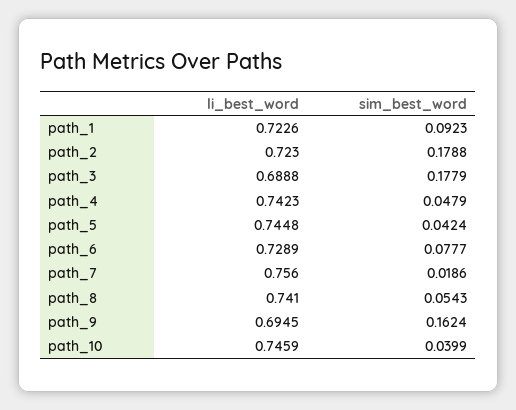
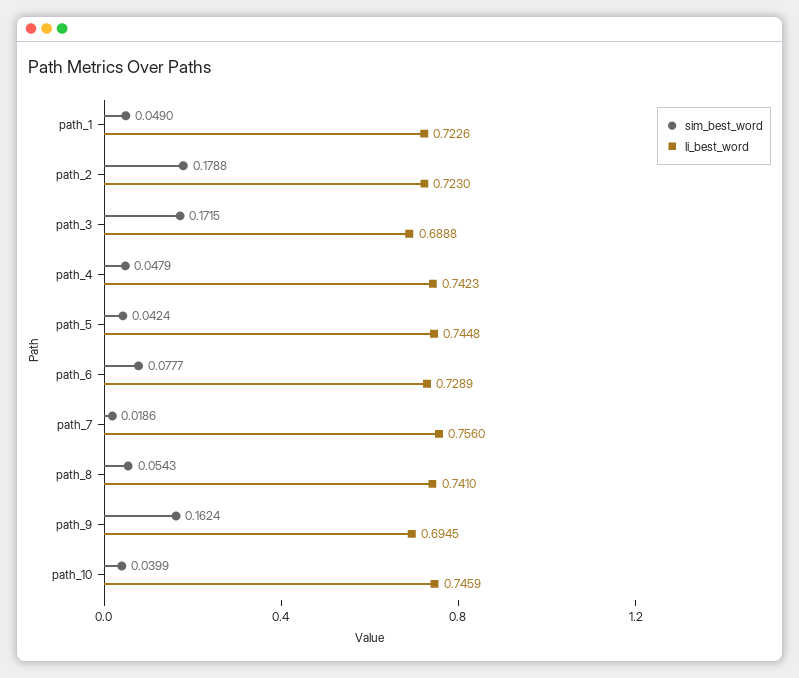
  {
    "li_best_word": {
      "path_1": 0.7226,
      "path_2": 0.723,
      "path_3": 0.6888,
      "path_4": 0.7423,
      "path_5": 0.7448,
      "path_6": 0.7289,
      "path_7": 0.756,
      "path_8": 0.741,
      "path_9": 0.6945,
      "path_10": 0.7459
    },
    "sim_best_word": {
-     "path_1": 0.0923,
+     "path_1": 0.049,
      "path_2": 0.1788,
-     "path_3": 0.1779,
+     "path_3": 0.1715,
      "path_4": 0.0479,
      "path_5": 0.0424,
      "path_6": 0.0777,
      "path_7": 0.0186,
      "path_8": 0.0543,
      "path_9": 0.1624,
      "path_10": 0.0399
    }
  }

